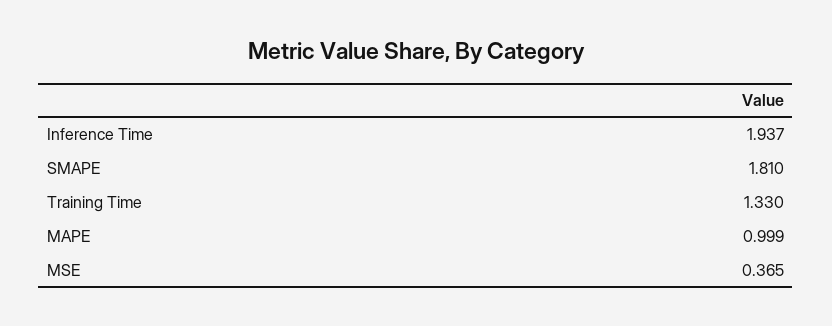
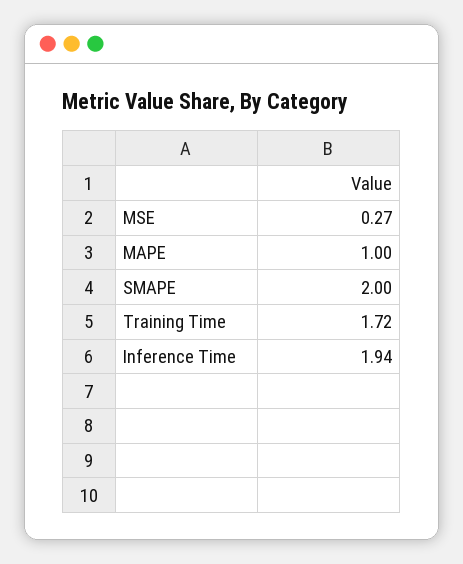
  {
    "Inference Time": 1.937,
-   "SMAPE": 1.81,
+   "SMAPE": 2,
-   "Training Time": 1.33,
+   "Training Time": 1.72,
    "MAPE": 0.999,
-   "MSE": 0.365
+   "MSE": 0.27
  }

